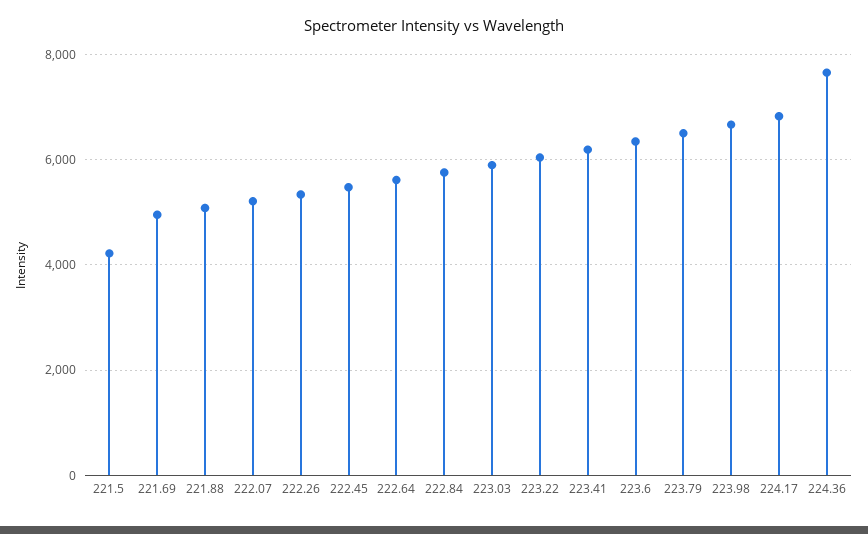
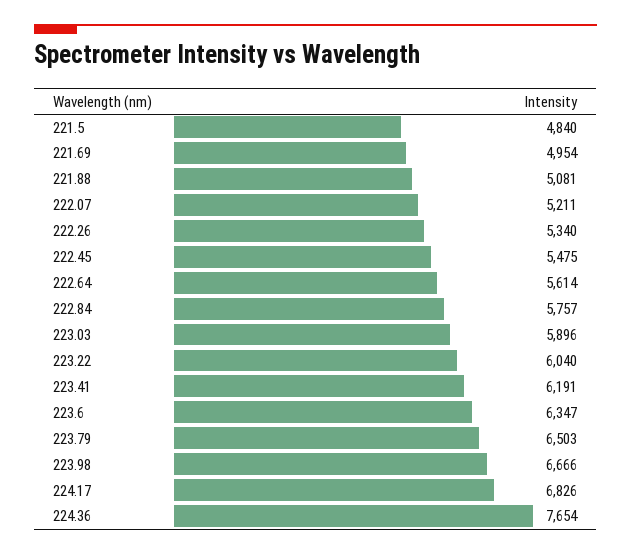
  {
-   "221.5": 4200,
+   "221.5": 4840,
    "221.69": 4954,
    "221.88": 5081,
    "222.07": 5211,
    "222.26": 5340,
    "222.45": 5475,
    "222.64": 5614,
    "222.84": 5757,
    "223.03": 5896,
    "223.22": 6040,
    "223.41": 6191,
    "223.6": 6347,
    "223.79": 6503,
    "223.98": 6666,
    "224.17": 6826,
    "224.36": 7654
  }

